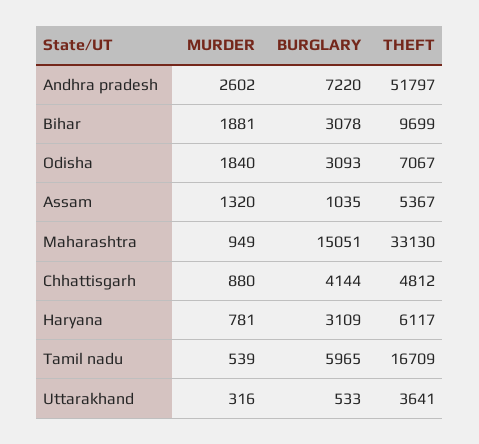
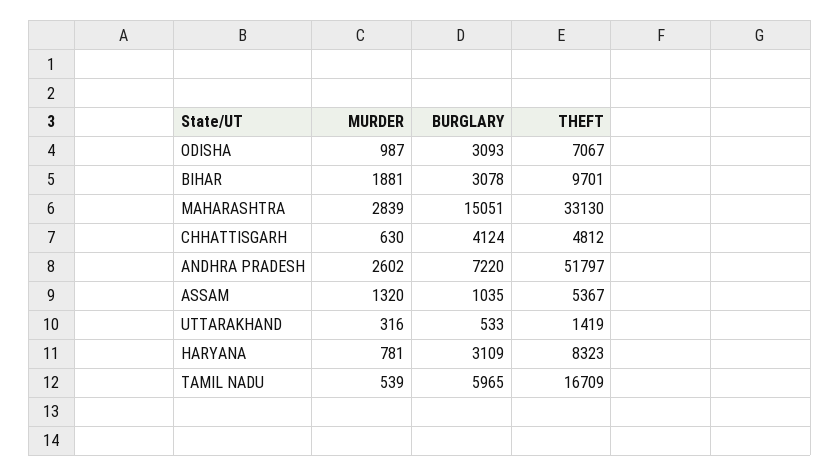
  {
    "MURDER": {
      "Andhra pradesh": 2602,
      "Bihar": 1881,
-     "Odisha": 1840,
+     "Odisha": 987,
      "Assam": 1320,
-     "Maharashtra": 949,
+     "Maharashtra": 2839,
-     "Chhattisgarh": 880,
+     "Chhattisgarh": 630,
      "Haryana": 781,
      "Tamil nadu": 539,
      "Uttarakhand": 316
    },
    "BURGLARY": {
      "Andhra pradesh": 7220,
      "Bihar": 3078,
      "Odisha": 3093,
      "Assam": 1035,
      "Maharashtra": 15051,
-     "Chhattisgarh": 4144,
+     "Chhattisgarh": 4124,
      "Haryana": 3109,
      "Tamil nadu": 5965,
      "Uttarakhand": 533
    },
    "THEFT": {
      "Andhra pradesh": 51797,
-     "Bihar": 9699,
+     "Bihar": 9701,
      "Odisha": 7067,
      "Assam": 5367,
      "Maharashtra": 33130,
      "Chhattisgarh": 4812,
-     "Haryana": 6117,
+     "Haryana": 8323,
      "Tamil nadu": 16709,
-     "Uttarakhand": 3641
+     "Uttarakhand": 1419
    }
  }

